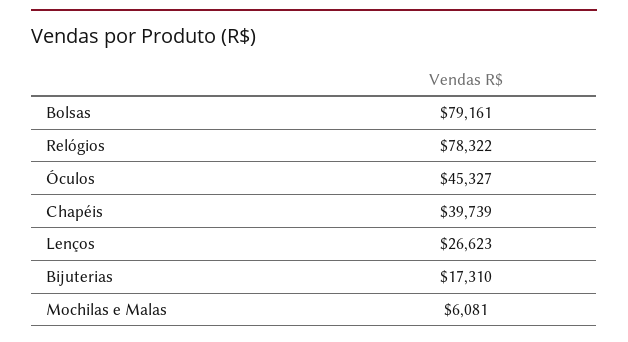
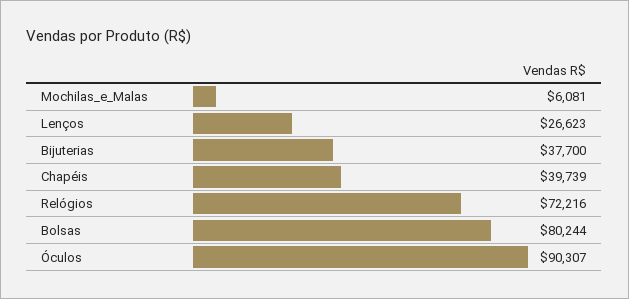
  {
-   "Bolsas": 79161,
+   "Bolsas": 80244,
-   "Relógios": 78322,
+   "Relógios": 72216,
-   "Óculos": 45327,
+   "Óculos": 90307,
    "Chapéis": 39739,
    "Lenços": 26623,
-   "Bijuterias": 17310,
+   "Bijuterias": 37700,
    "Mochilas e Malas": 6081
  }

